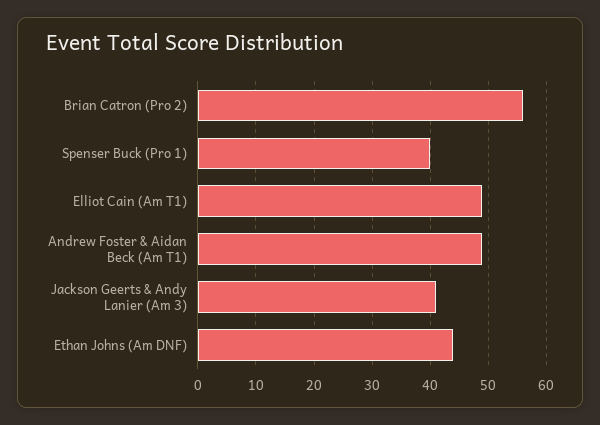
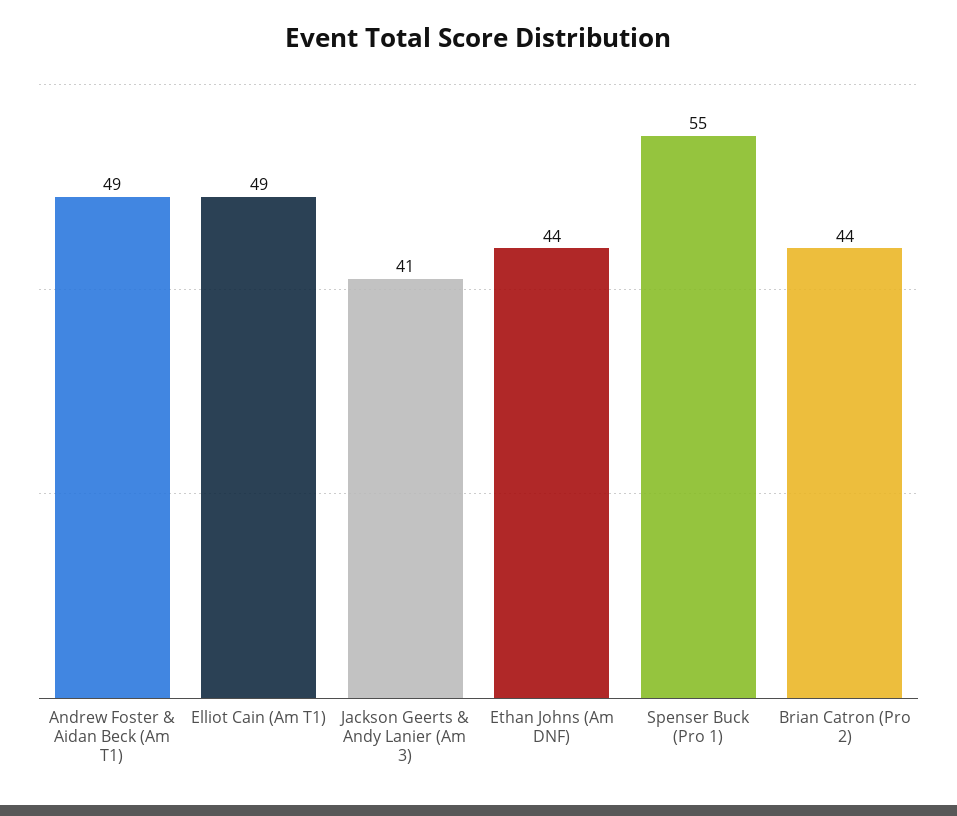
  {
-   "Brian Catron (Pro 2)": 55,
+   "Brian Catron (Pro 2)": 44,
-   "Spenser Buck (Pro 1)": 40,
+   "Spenser Buck (Pro 1)": 55,
    "Elliot Cain (Am T1)": 49,
    "Andrew Foster & Aidan Beck (Am T1)": 49,
    "Jackson Geerts & Andy Lanier (Am 3)": 41,
    "Ethan Johns (Am DNF)": 44
  }

